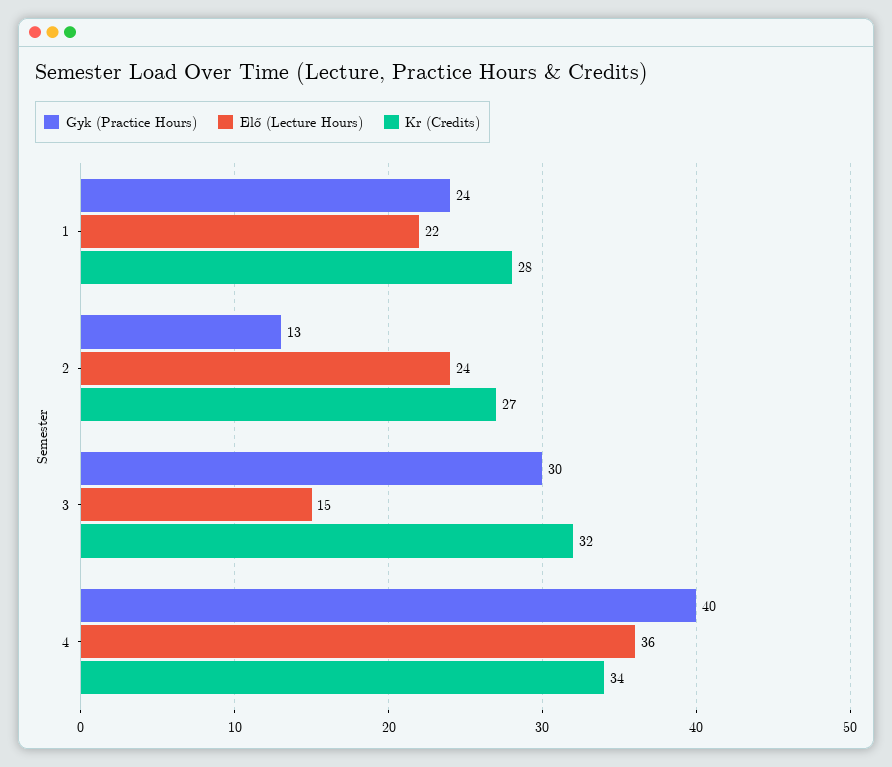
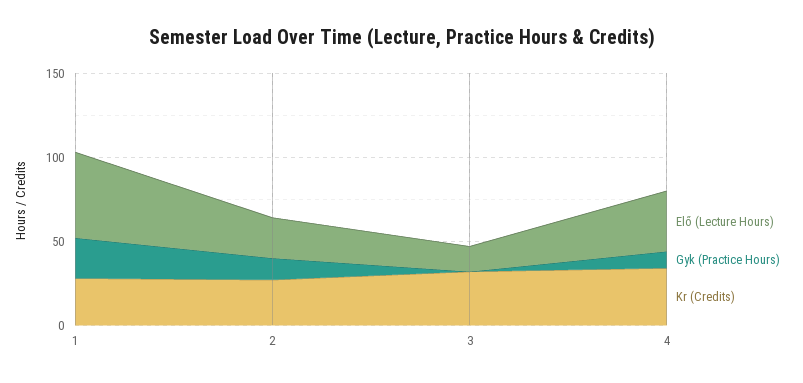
  {
    "Gyk (Practice Hours)": {
      "1": 24,
      "2": 13,
-     "3": 30,
+     "3": 0,
-     "4": 40
+     "4": 10
    },
    "Elő (Lecture Hours)": {
-     "1": 22,
+     "1": 50,
      "2": 24,
      "3": 15,
      "4": 36
    },
    "Kr (Credits)": {
      "1": 28,
      "2": 27,
      "3": 32,
      "4": 34
    }
  }

